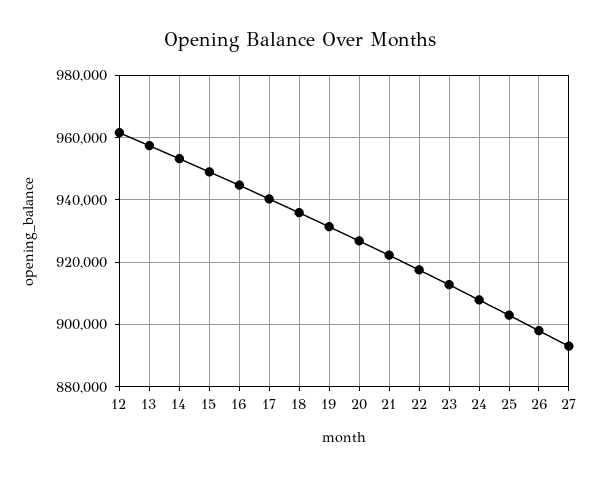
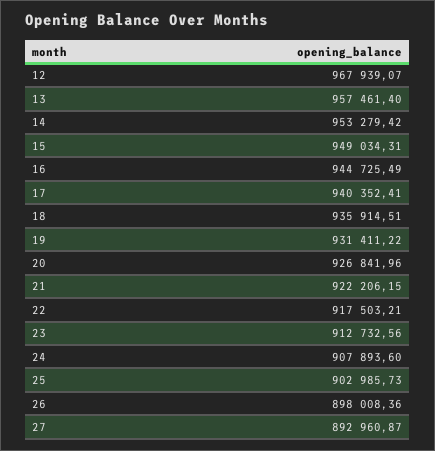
  {
-   "12": 962000,
+   "12": 967939.07,
    "13": 957461.4,
    "14": 953279.42,
    "15": 949034.31,
    "16": 944725.49,
    "17": 940352.41,
    "18": 935914.51,
    "19": 931411.22,
    "20": 926841.96,
    "21": 922206.15,
    "22": 917503.21,
    "23": 912732.56,
    "24": 907893.6,
    "25": 902985.73,
    "26": 898008.36,
    "27": 892960.87
  }

